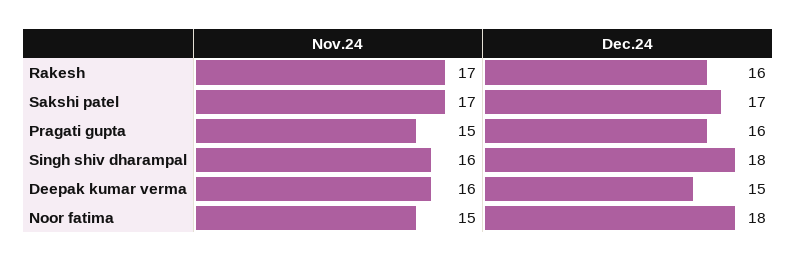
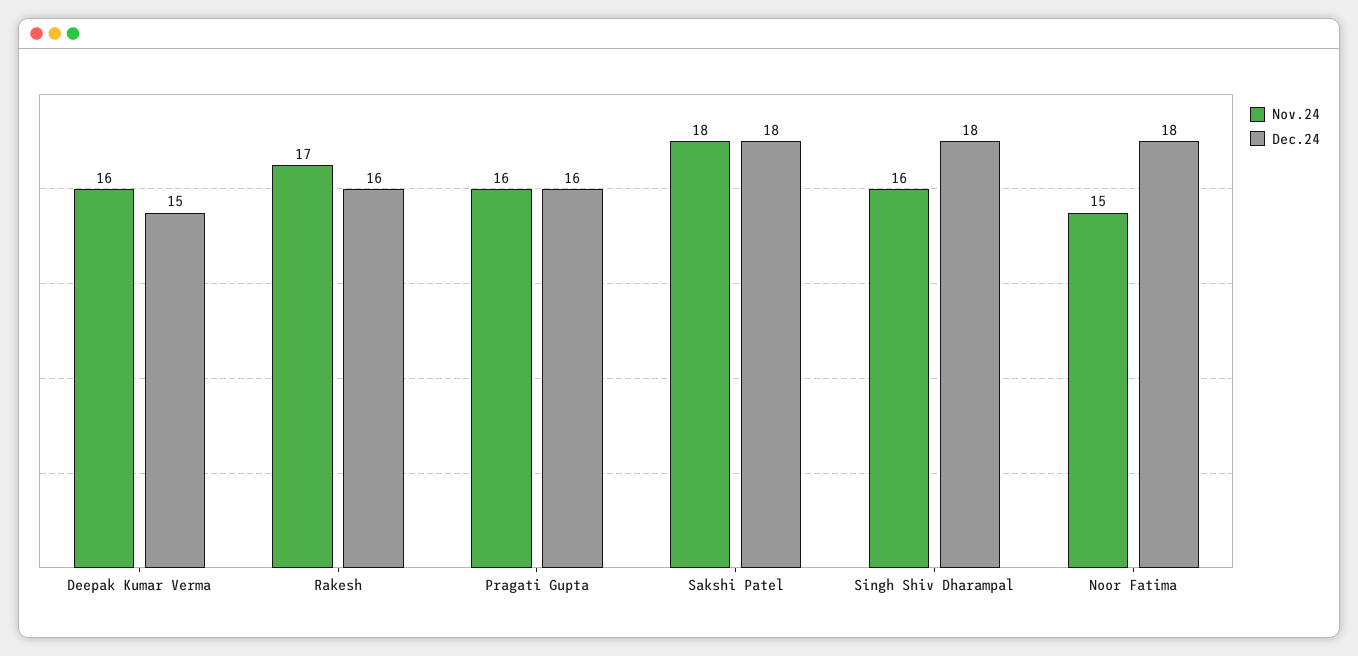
  {
    "Nov.24": {
      "Rakesh": 17,
-     "Sakshi patel": 17,
+     "Sakshi patel": 18,
-     "Pragati gupta": 15,
+     "Pragati gupta": 16,
      "Singh shiv dharampal": 16,
      "Deepak kumar verma": 16,
      "Noor fatima": 15
    },
    "Dec.24": {
      "Rakesh": 16,
-     "Sakshi patel": 17,
+     "Sakshi patel": 18,
      "Pragati gupta": 16,
      "Singh shiv dharampal": 18,
      "Deepak kumar verma": 15,
      "Noor fatima": 18
    }
  }

